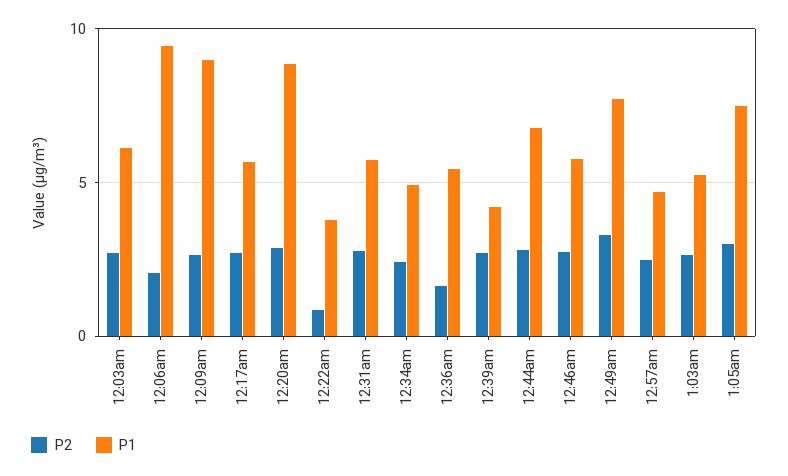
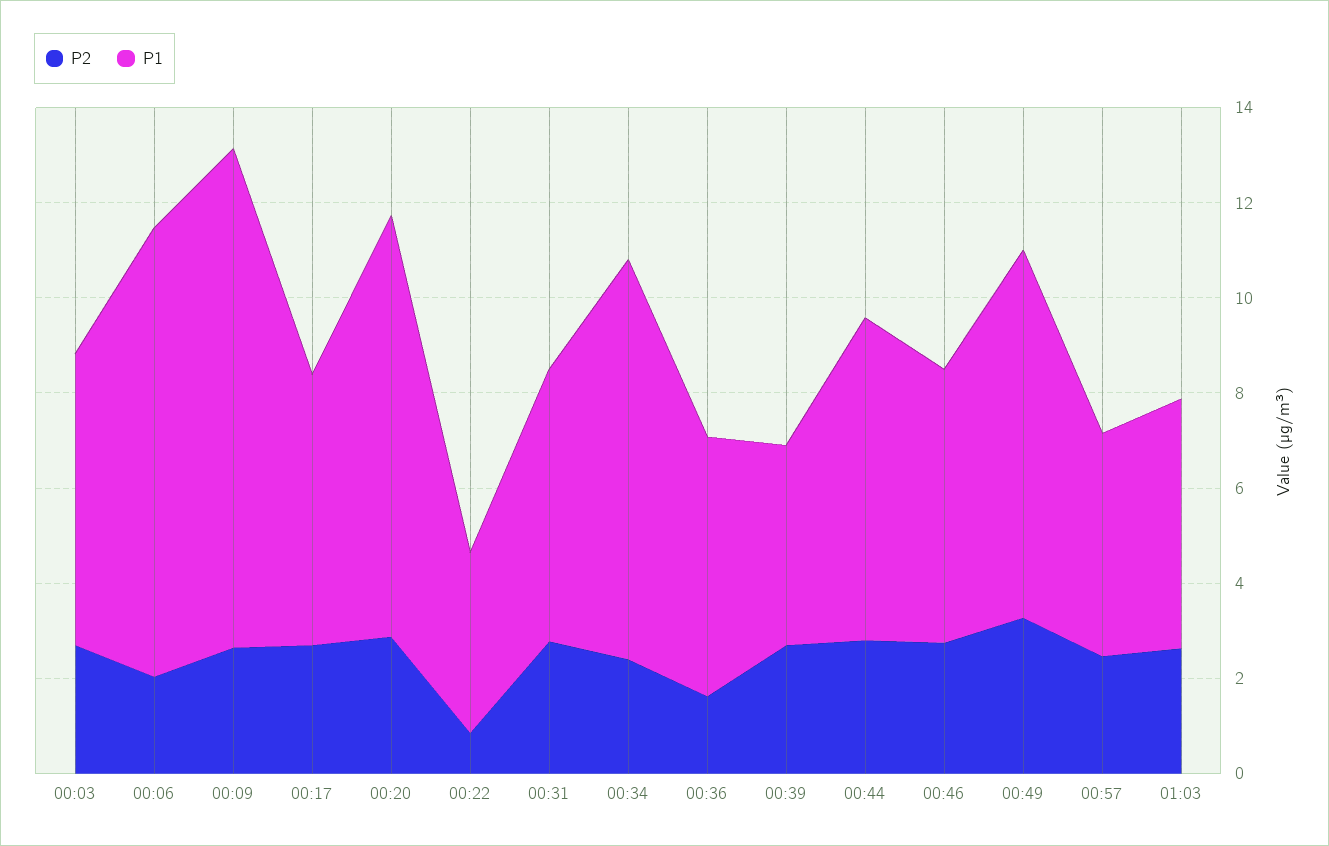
  {
    "P2": {
      "12:03am": 2.5,
      "12:06am": 2,
      "12:09am": 2.5,
      "12:17am": 2.5,
      "12:20am": 3,
      "12:22am": 1,
      "12:31am": 3,
      "12:34am": 2.5,
      "12:36am": 1.5,
      "12:39am": 2.5,
      "12:44am": 3,
      "12:46am": 3,
      "12:49am": 3.5,
      "12:57am": 2.5,
-     "1:03am": 2.5,
+     "1:03am": 2.5
-     "1:05am": 3
    },
    "P1": {
      "12:03am": 6,
      "12:06am": 9.5,
-     "12:09am": 9,
+     "12:09am": 10.5,
      "12:17am": 5.5,
      "12:20am": 9,
      "12:22am": 4,
      "12:31am": 5.5,
-     "12:34am": 5,
+     "12:34am": 8.5,
      "12:36am": 5.5,
      "12:39am": 4,
      "12:44am": 7,
      "12:46am": 6,
      "12:49am": 7.5,
      "12:57am": 4.5,
-     "1:03am": 5.5,
+     "1:03am": 5.5
-     "1:05am": 7.5
    }
  }

